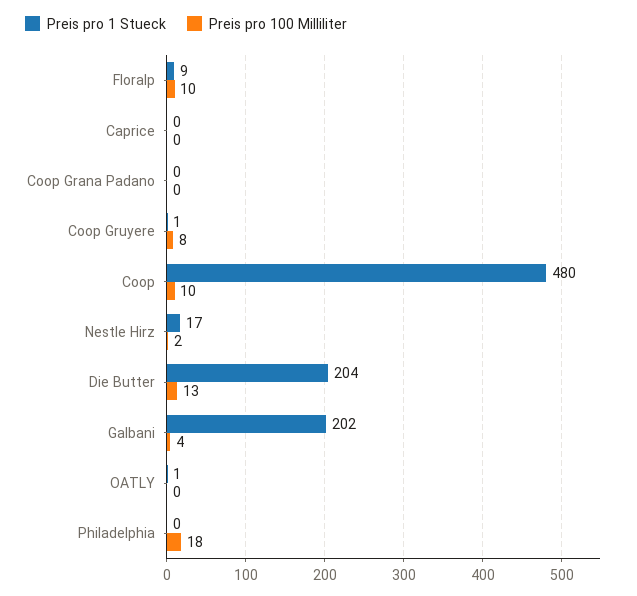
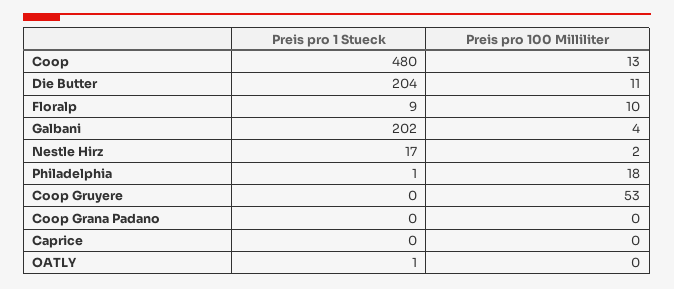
  {
    "Preis pro 1 Stueck": {
      "Floralp": 9,
      "Caprice": 0,
      "Coop Grana Padano": 0,
-     "Coop Gruyere": 1,
+     "Coop Gruyere": 0,
      "Coop": 480,
      "Nestle Hirz": 17,
      "Die Butter": 204,
      "Galbani": 202,
      "OATLY": 1,
-     "Philadelphia": 0
+     "Philadelphia": 1
    },
    "Preis pro 100 Milliliter": {
      "Floralp": 10,
      "Caprice": 0,
      "Coop Grana Padano": 0,
-     "Coop Gruyere": 8,
+     "Coop Gruyere": 53,
-     "Coop": 10,
+     "Coop": 13,
      "Nestle Hirz": 2,
-     "Die Butter": 13,
+     "Die Butter": 11,
      "Galbani": 4,
      "OATLY": 0,
      "Philadelphia": 18
    }
  }

